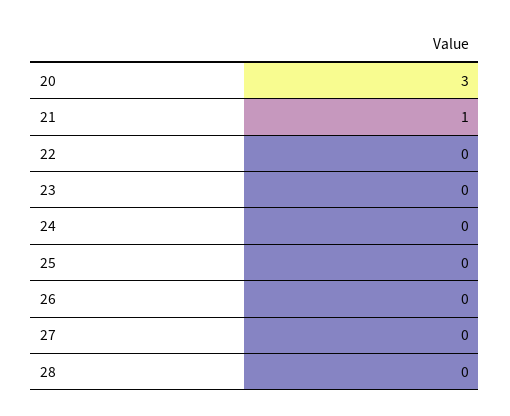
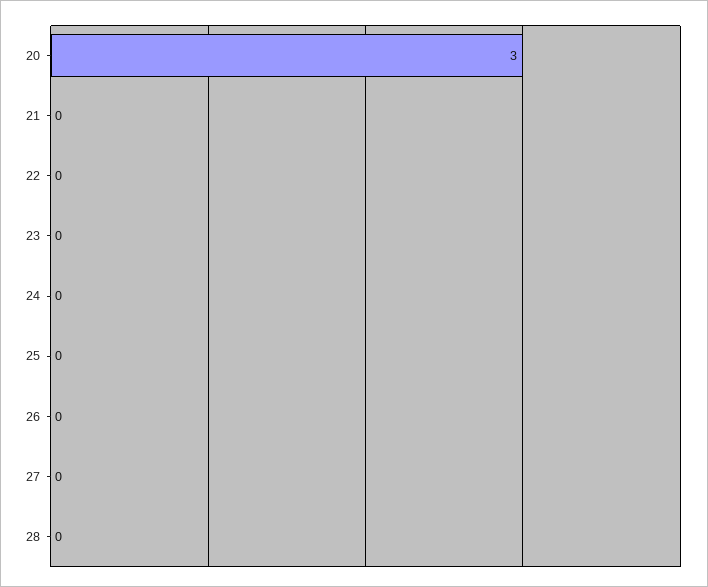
  {
    "20": 3,
-   "21": 1,
+   "21": 0,
    "22": 0,
    "23": 0,
    "24": 0,
    "25": 0,
    "26": 0,
    "27": 0,
    "28": 0
  }

